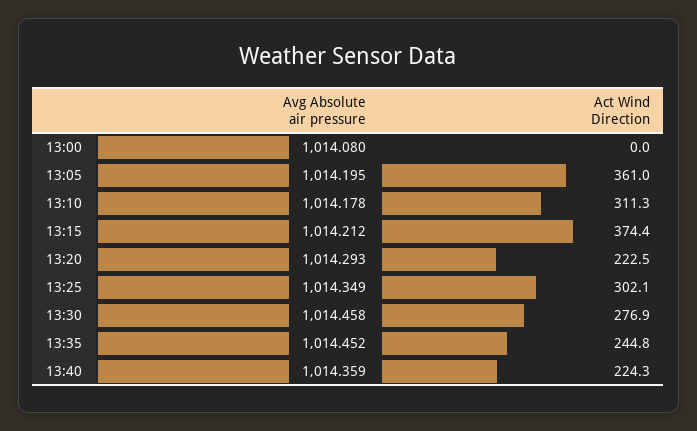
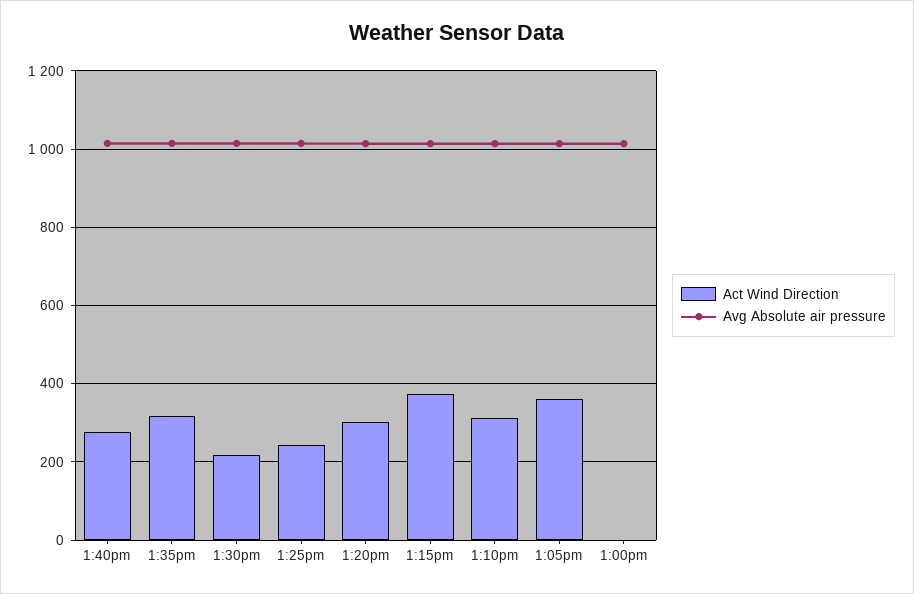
  {
    "Avg Absolute air pressure": {
      "13:00": 1014.08,
      "13:05": 1014.195,
      "13:10": 1014.178,
      "13:15": 1014.212,
      "13:20": 1014.293,
      "13:25": 1014.349,
      "13:30": 1014.458,
      "13:35": 1014.452,
      "13:40": 1014.359
    },
    "Act Wind Direction": {
      "13:00": 0,
      "13:05": 361,
      "13:10": 311.3,
      "13:15": 374.4,
-     "13:20": 222.5,
+     "13:20": 300,
-     "13:25": 302.1,
+     "13:25": 240,
-     "13:30": 276.9,
+     "13:30": 220,
-     "13:35": 244.8,
+     "13:35": 320,
-     "13:40": 224.3
+     "13:40": 280
    }
  }

